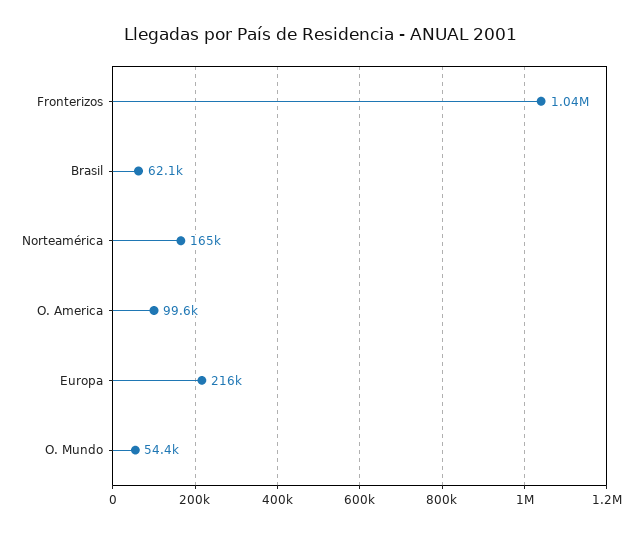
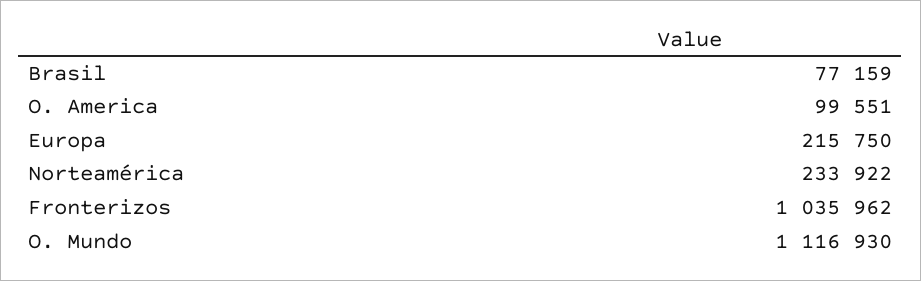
  {
    "Fronterizos": 1035962,
-   "Brasil": 62100,
+   "Brasil": 77159,
-   "Norteamérica": 165000,
+   "Norteamérica": 233922,
    "O. America": 99551,
    "Europa": 215750,
-   "O. Mundo": 54400
+   "O. Mundo": 1116930
  }

